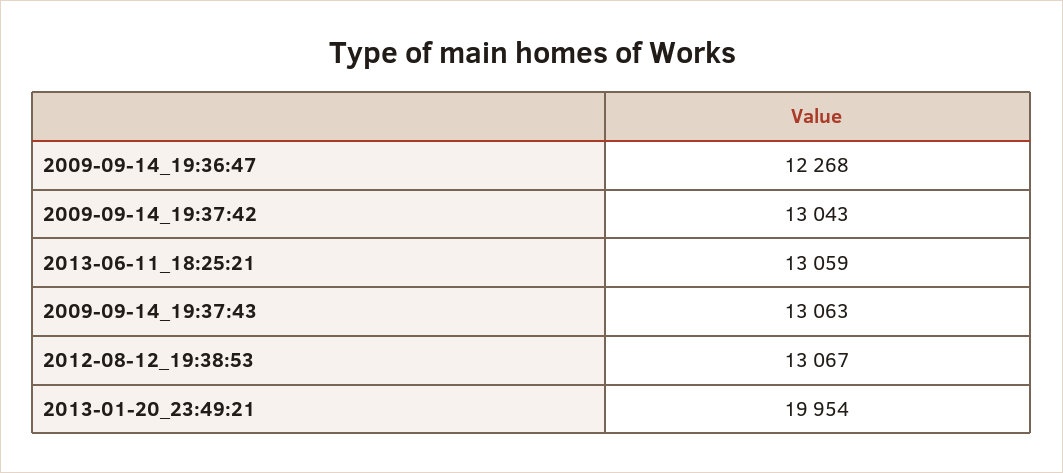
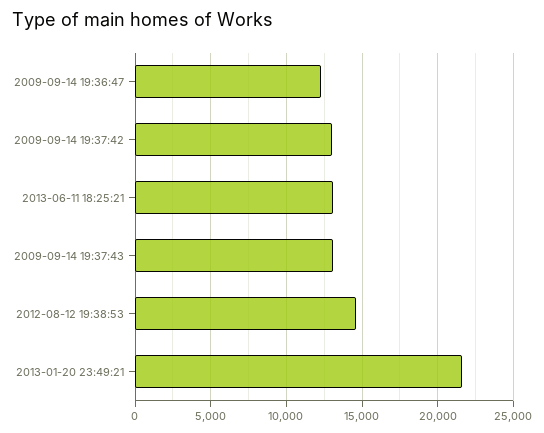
  {
    "2009-09-14_19:36:47": 12268,
    "2009-09-14_19:37:42": 13043,
    "2013-06-11_18:25:21": 13059,
    "2009-09-14_19:37:43": 13063,
-   "2012-08-12_19:38:53": 13067,
+   "2012-08-12_19:38:53": 14500,
-   "2013-01-20_23:49:21": 19954
+   "2013-01-20_23:49:21": 21500
  }

